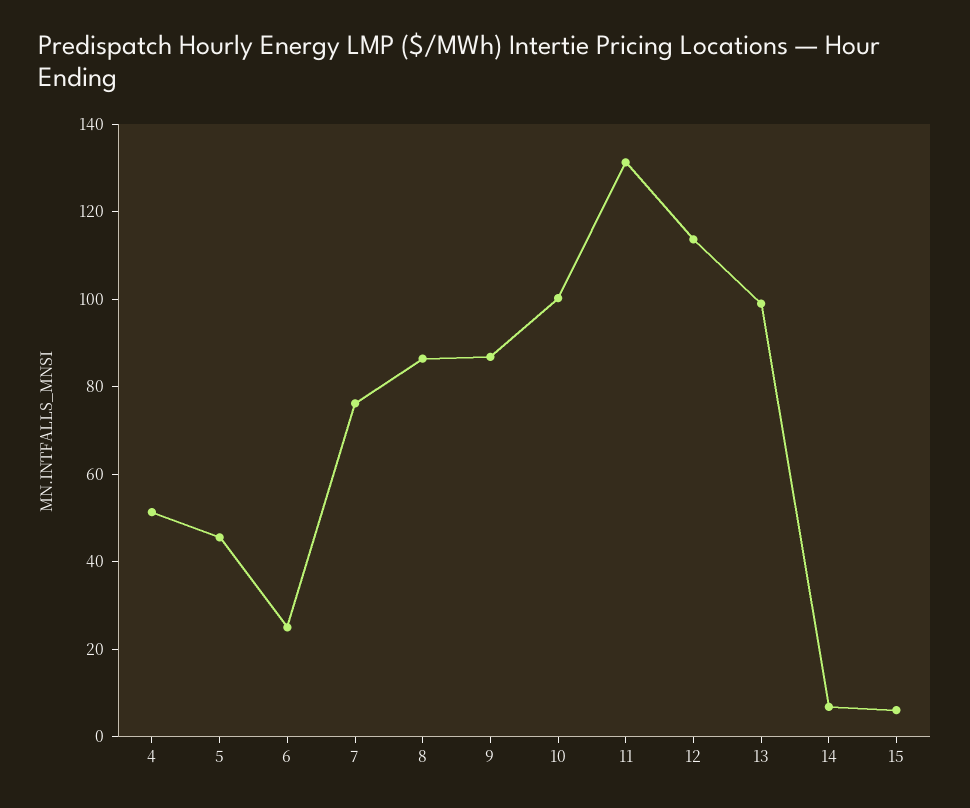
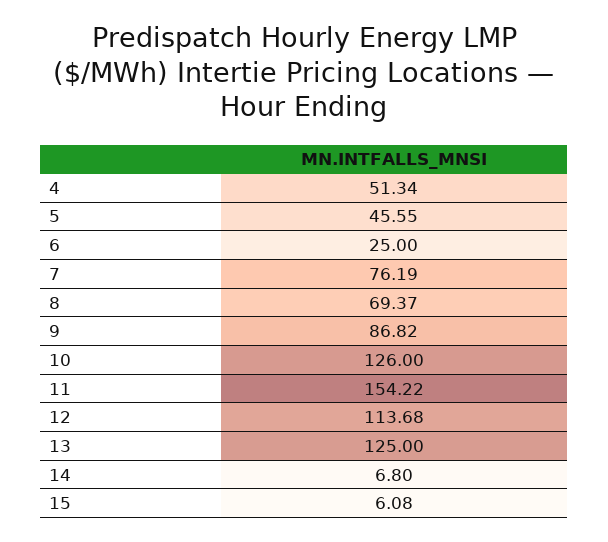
  {
    "4": 51.34,
    "5": 45.55,
    "6": 25,
    "7": 76.19,
-   "8": 85,
+   "8": 69.37,
    "9": 86.82,
-   "10": 100,
+   "10": 126,
-   "11": 130,
+   "11": 154.22,
    "12": 113.68,
-   "13": 100,
+   "13": 125,
    "14": 6.8,
    "15": 6.08
  }

